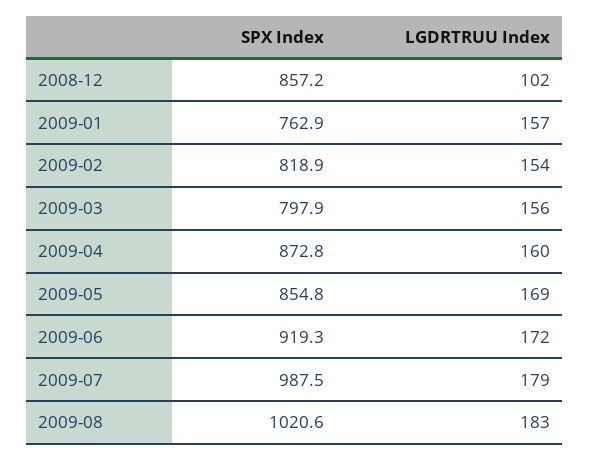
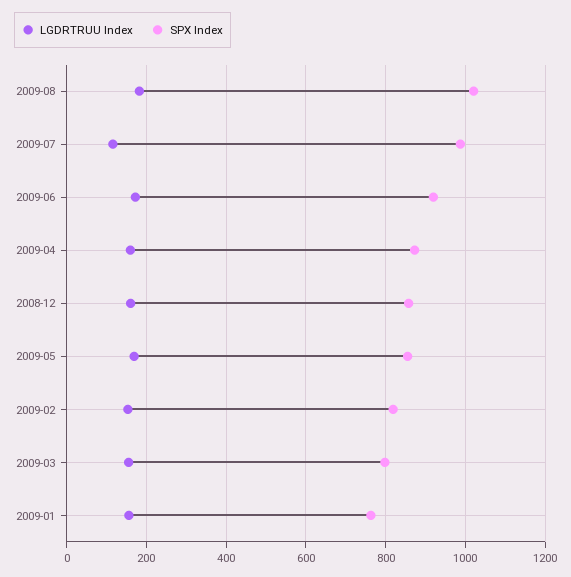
  {
    "SPX Index": {
      "2008-12": 857.2,
      "2009-01": 762.9,
      "2009-02": 818.9,
      "2009-03": 797.9,
      "2009-04": 872.8,
      "2009-05": 854.8,
      "2009-06": 919.3,
      "2009-07": 987.5,
      "2009-08": 1020.6
    },
    "LGDRTRUU Index": {
-     "2008-12": 102,
+     "2008-12": 160,
      "2009-01": 157,
      "2009-02": 154,
      "2009-03": 156,
      "2009-04": 160,
      "2009-05": 169,
      "2009-06": 172,
-     "2009-07": 179,
+     "2009-07": 120,
      "2009-08": 183
    }
  }

